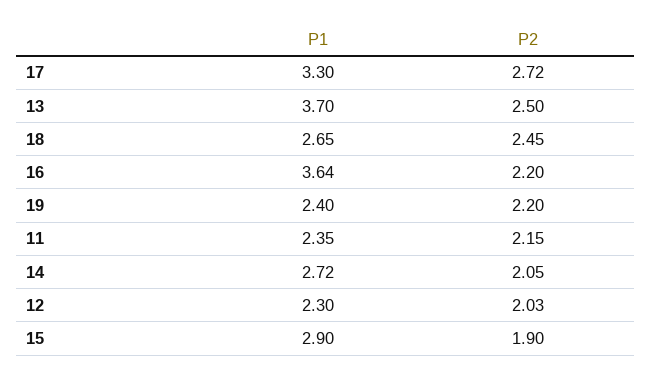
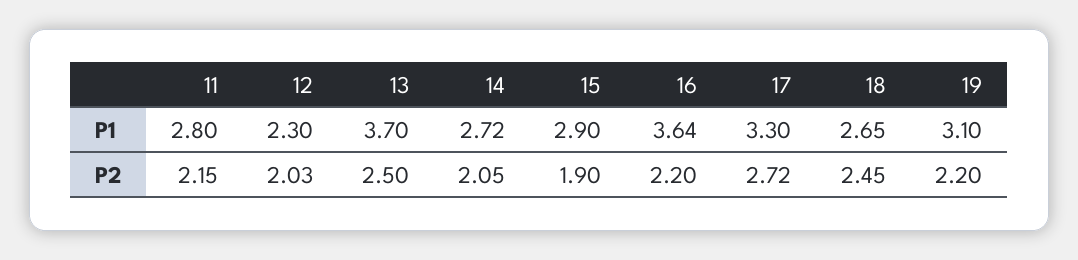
  {
    "P1": {
      "17": 3.3,
      "13": 3.7,
      "18": 2.65,
      "16": 3.64,
-     "19": 2.4,
+     "19": 3.1,
-     "11": 2.35,
+     "11": 2.8,
      "14": 2.72,
      "12": 2.3,
      "15": 2.9
    },
    "P2": {
      "17": 2.72,
      "13": 2.5,
      "18": 2.45,
      "16": 2.2,
      "19": 2.2,
      "11": 2.15,
      "14": 2.05,
      "12": 2.03,
      "15": 1.9
    }
  }

